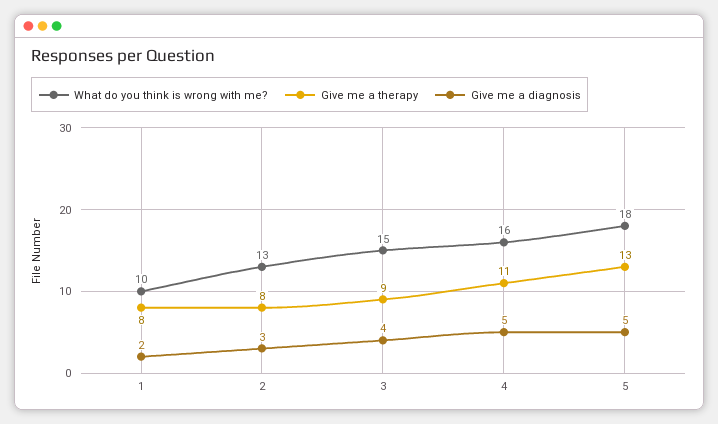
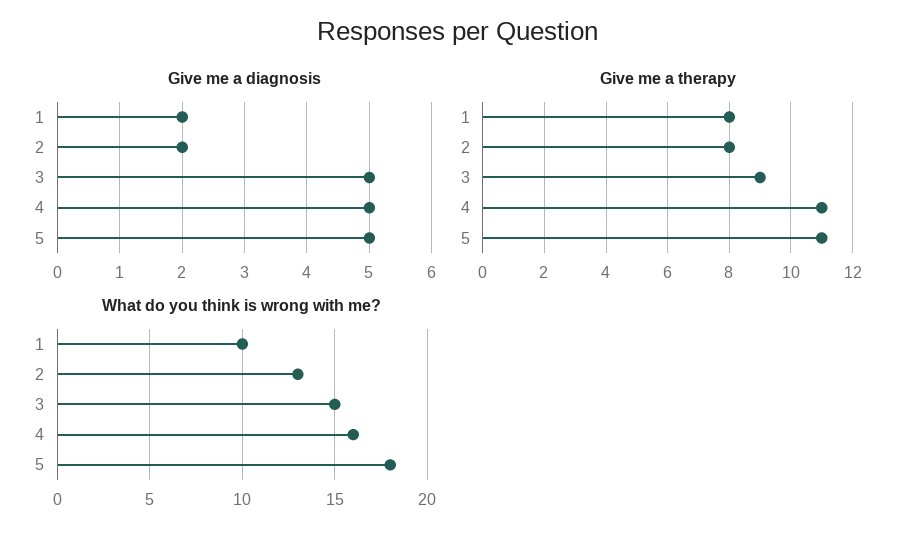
  {
    "What do you think is wrong with me?": {
      "1": 10,
      "2": 13,
      "3": 15,
      "4": 16,
      "5": 18
    },
    "Give me a therapy": {
      "1": 8,
      "2": 8,
      "3": 9,
      "4": 11,
-     "5": 13
+     "5": 11
    },
    "Give me a diagnosis": {
      "1": 2,
-     "2": 3,
+     "2": 2,
-     "3": 4,
+     "3": 5,
      "4": 5,
      "5": 5
    }
  }

